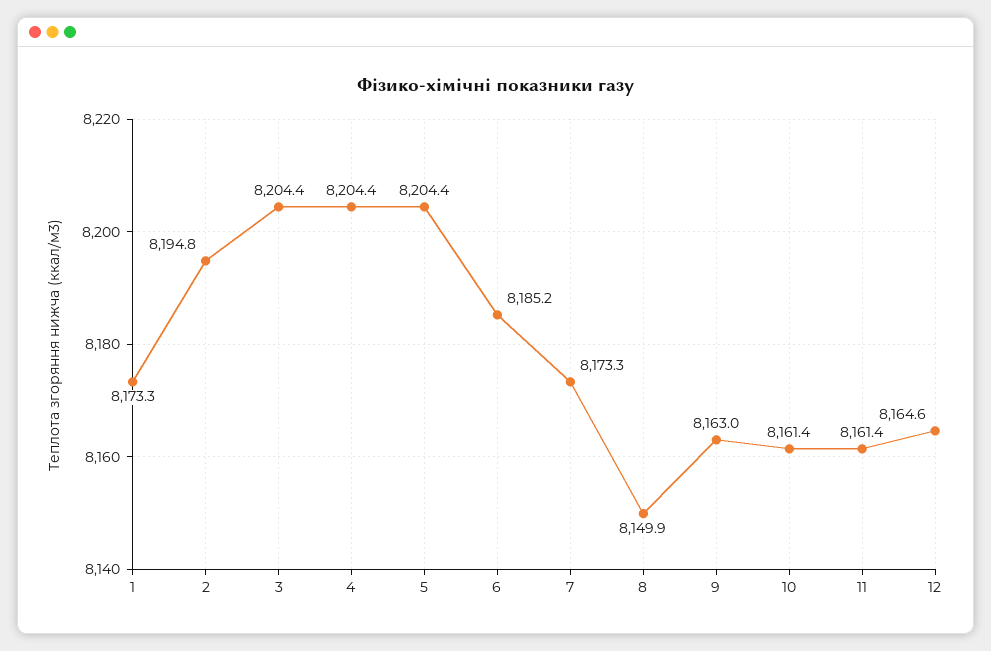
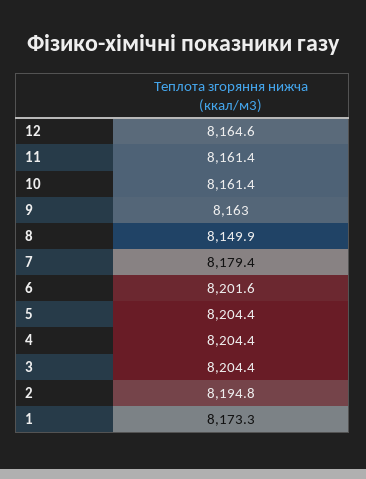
  {
    "1": 8173.3,
    "2": 8194.8,
    "3": 8204.4,
    "4": 8204.4,
    "5": 8204.4,
-   "6": 8185.2,
+   "6": 8201.6,
-   "7": 8173.3,
+   "7": 8179.4,
    "8": 8149.9,
    "9": 8163,
    "10": 8161.4,
    "11": 8161.4,
    "12": 8164.6
  }

